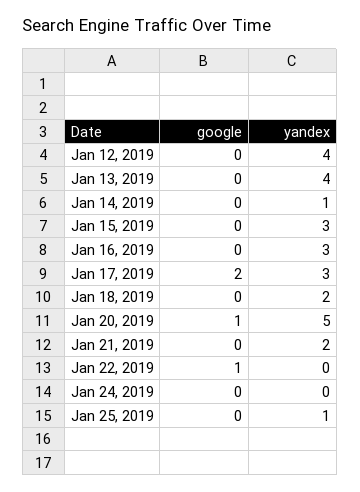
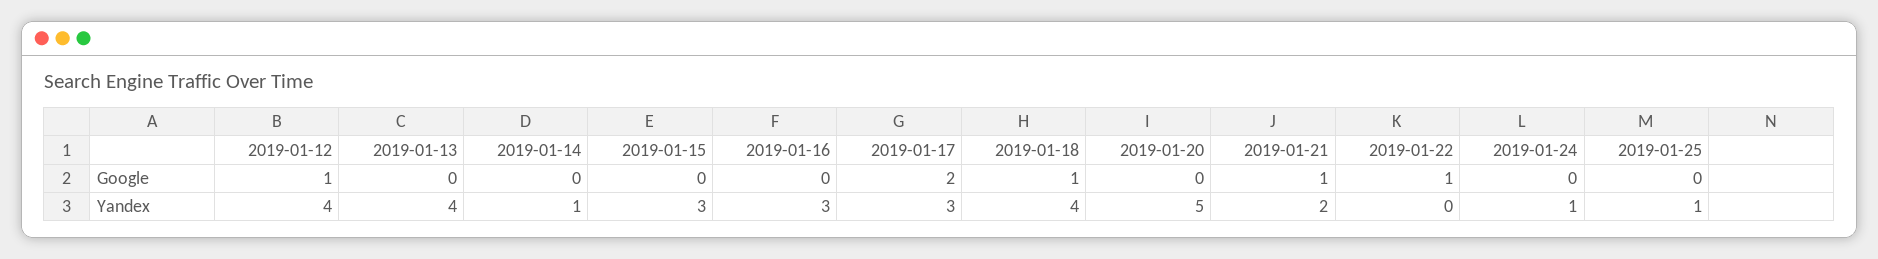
  {
    "google": {
-     "Jan 12, 2019": 0,
+     "Jan 12, 2019": 1,
      "Jan 13, 2019": 0,
      "Jan 14, 2019": 0,
      "Jan 15, 2019": 0,
      "Jan 16, 2019": 0,
      "Jan 17, 2019": 2,
-     "Jan 18, 2019": 0,
+     "Jan 18, 2019": 1,
-     "Jan 20, 2019": 1,
+     "Jan 20, 2019": 0,
-     "Jan 21, 2019": 0,
+     "Jan 21, 2019": 1,
      "Jan 22, 2019": 1,
      "Jan 24, 2019": 0,
      "Jan 25, 2019": 0
    },
    "yandex": {
      "Jan 12, 2019": 4,
      "Jan 13, 2019": 4,
      "Jan 14, 2019": 1,
      "Jan 15, 2019": 3,
      "Jan 16, 2019": 3,
      "Jan 17, 2019": 3,
-     "Jan 18, 2019": 2,
+     "Jan 18, 2019": 4,
      "Jan 20, 2019": 5,
      "Jan 21, 2019": 2,
      "Jan 22, 2019": 0,
-     "Jan 24, 2019": 0,
+     "Jan 24, 2019": 1,
      "Jan 25, 2019": 1
    }
  }

